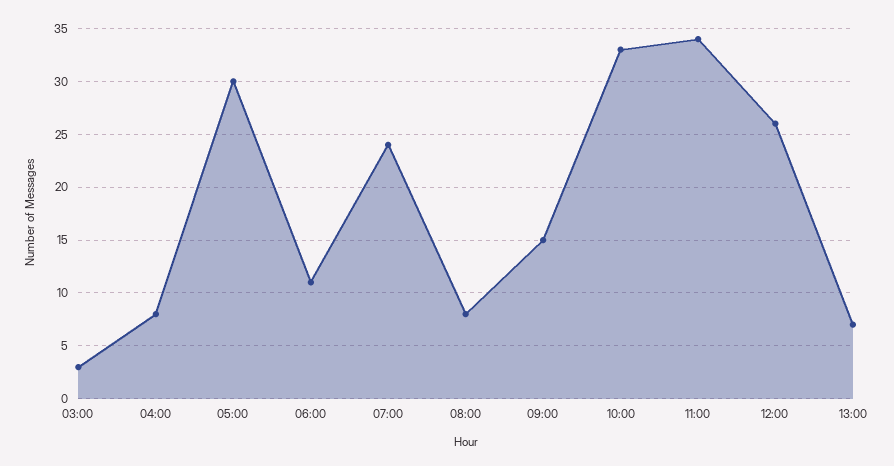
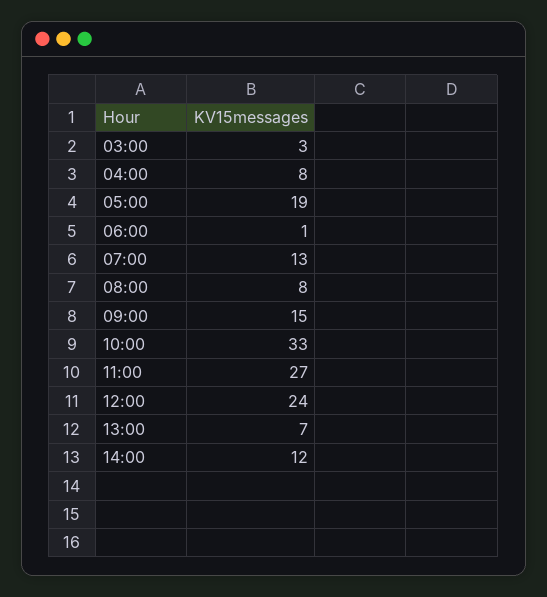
  {
    "03:00": 3,
    "04:00": 8,
-   "05:00": 30,
+   "05:00": 19,
-   "06:00": 11,
+   "06:00": 1,
-   "07:00": 24,
+   "07:00": 13,
    "08:00": 8,
    "09:00": 15,
    "10:00": 33,
-   "11:00": 34,
+   "11:00": 27,
-   "12:00": 26,
+   "12:00": 24,
-   "13:00": 7
+   "13:00": 7,
+   "14:00": 12
  }

